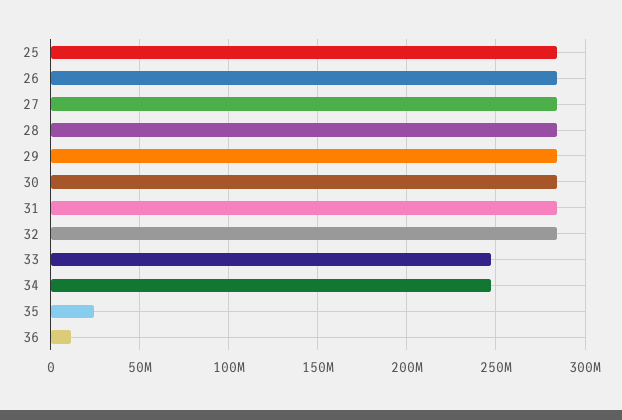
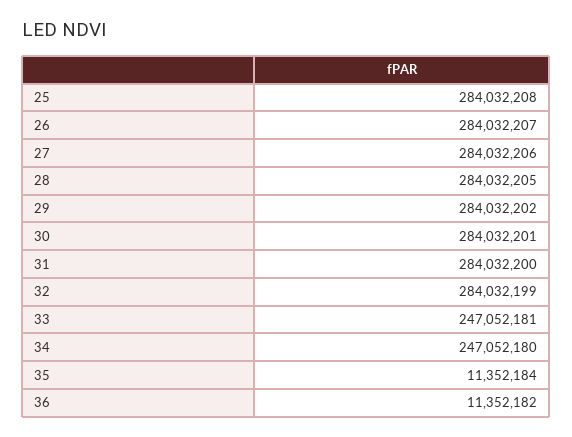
  {
    "25": 284032208,
    "26": 284032207,
    "27": 284032206,
    "28": 284032205,
    "29": 284032202,
    "30": 284032201,
    "31": 284032200,
    "32": 284032199,
    "33": 247052181,
    "34": 247052180,
-   "35": 25000000,
+   "35": 11352184,
    "36": 11352182
  }

